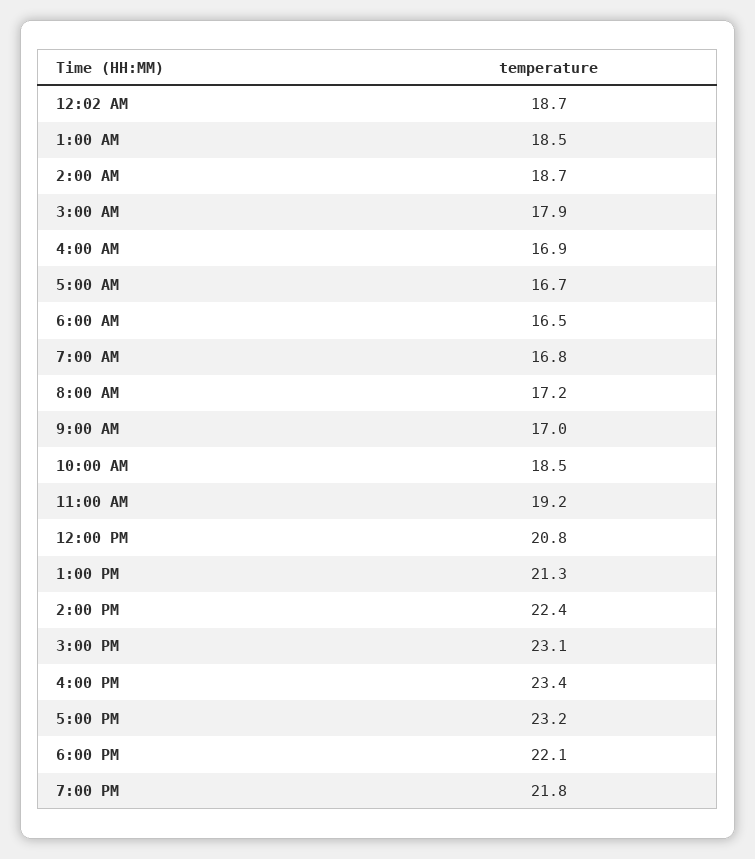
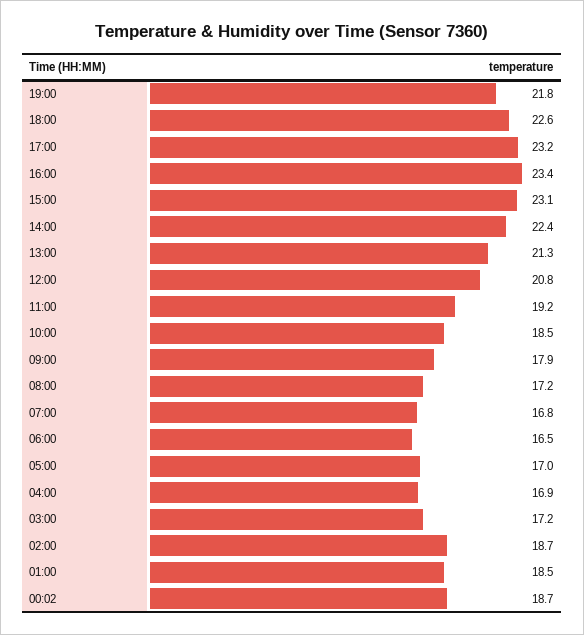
  {
    "12:02 AM": 18.7,
    "1:00 AM": 18.5,
    "2:00 AM": 18.7,
-   "3:00 AM": 17.9,
+   "3:00 AM": 17.2,
    "4:00 AM": 16.9,
-   "5:00 AM": 16.7,
+   "5:00 AM": 17,
    "6:00 AM": 16.5,
    "7:00 AM": 16.8,
    "8:00 AM": 17.2,
-   "9:00 AM": 17,
+   "9:00 AM": 17.9,
    "10:00 AM": 18.5,
    "11:00 AM": 19.2,
    "12:00 PM": 20.8,
    "1:00 PM": 21.3,
    "2:00 PM": 22.4,
    "3:00 PM": 23.1,
    "4:00 PM": 23.4,
    "5:00 PM": 23.2,
-   "6:00 PM": 22.1,
+   "6:00 PM": 22.6,
    "7:00 PM": 21.8
  }

